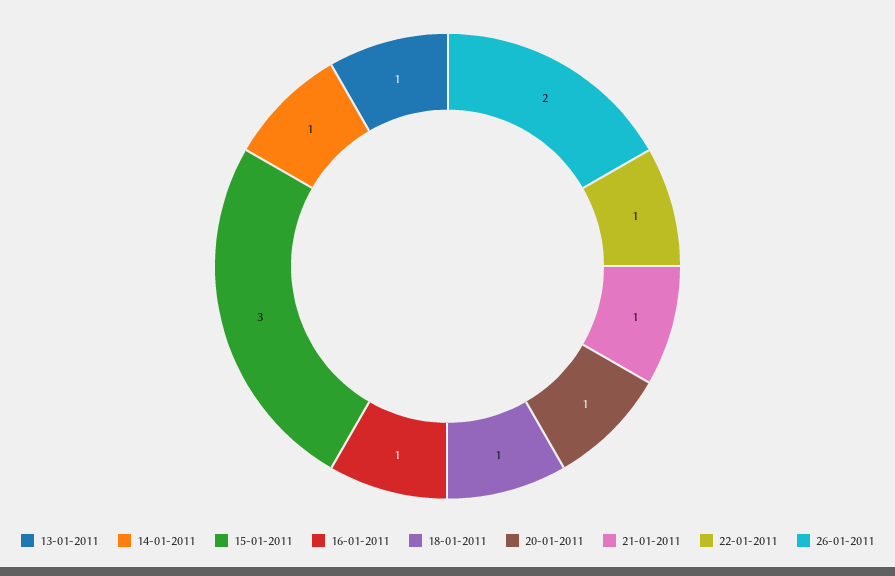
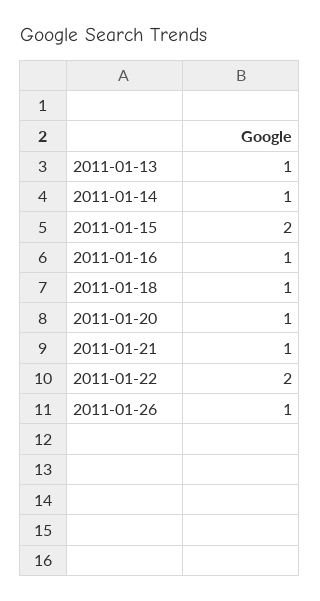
  {
    "13-01-2011": 1,
    "14-01-2011": 1,
-   "15-01-2011": 3,
+   "15-01-2011": 2,
    "16-01-2011": 1,
    "18-01-2011": 1,
    "20-01-2011": 1,
    "21-01-2011": 1,
-   "22-01-2011": 1,
+   "22-01-2011": 2,
-   "26-01-2011": 2
+   "26-01-2011": 1
  }

